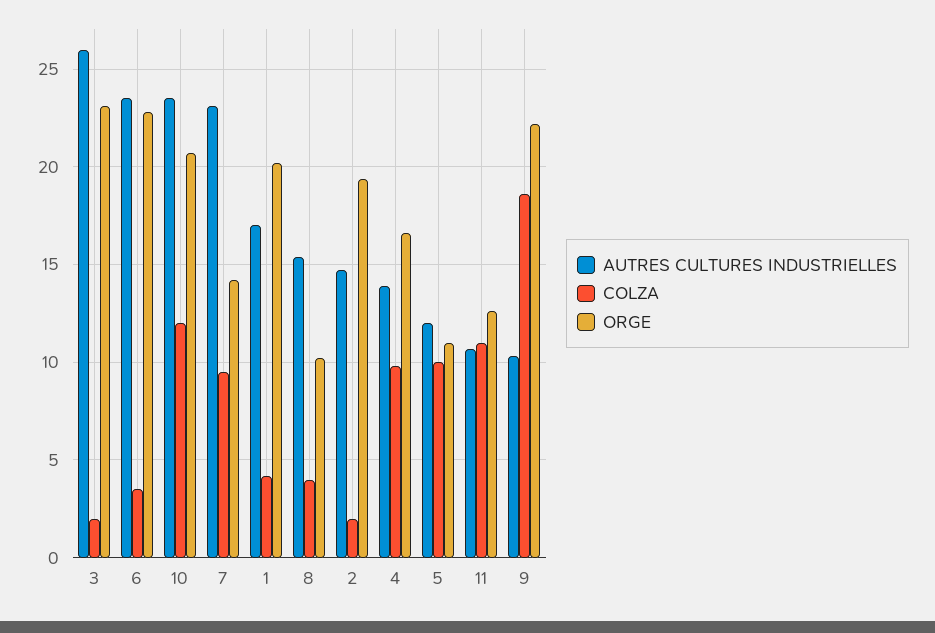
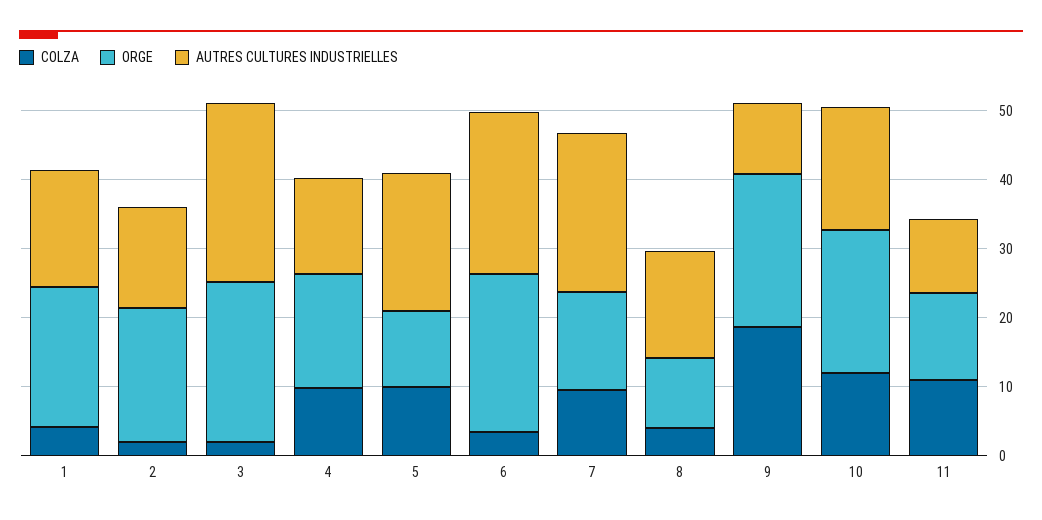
  {
    "AUTRES CULTURES INDUSTRIELLES": {
      "3": 26,
      "6": 23.5,
-     "10": 23.5,
+     "10": 18,
      "7": 23,
      "1": 17,
      "8": 15.5,
      "2": 14.5,
      "4": 14,
-     "5": 12,
+     "5": 20,
      "11": 10.5,
      "9": 10.5
    },
    "COLZA": {
      "3": 2,
      "6": 3.5,
      "10": 12,
      "7": 9.5,
      "1": 4,
      "8": 4,
      "2": 2,
      "4": 10,
      "5": 10,
      "11": 11,
      "9": 18.5
    },
    "ORGE": {
      "3": 23,
      "6": 23,
      "10": 20.5,
      "7": 14,
      "1": 20,
      "8": 10,
      "2": 19.5,
      "4": 16.5,
      "5": 11,
      "11": 12.5,
      "9": 22
    }
  }

